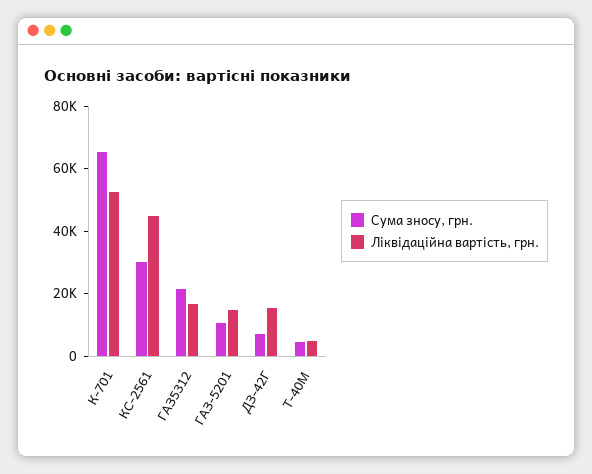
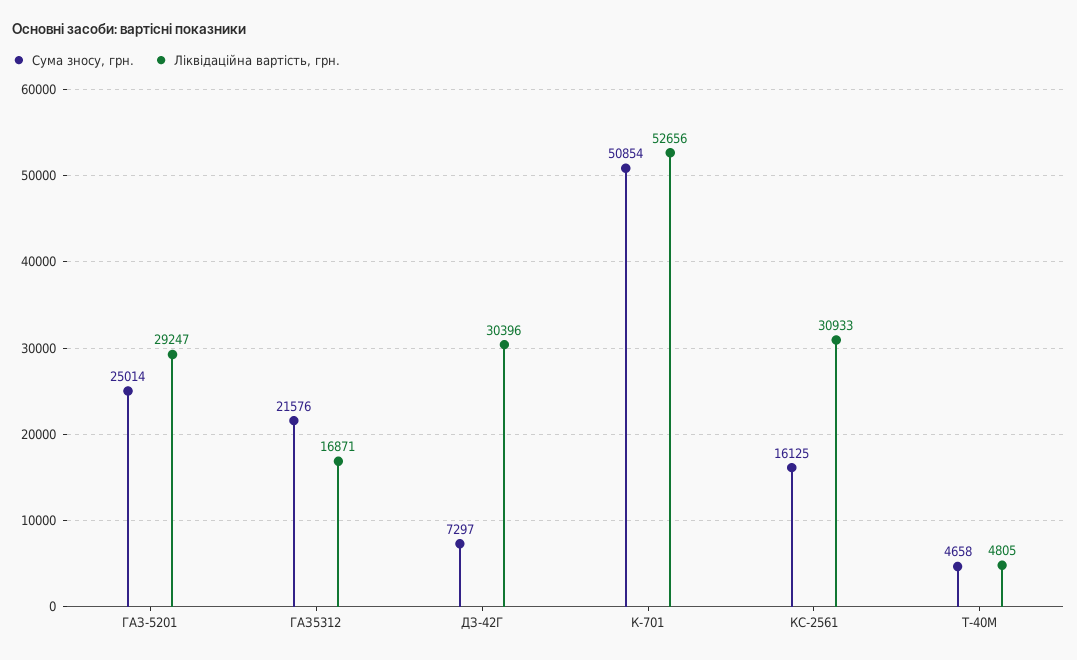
  {
    "Сума зносу, грн.": {
-     "К-701": 65000,
+     "К-701": 50854,
-     "КС-2561": 30000,
+     "КС-2561": 16125,
      "ГАЗ5312": 21576,
-     "ГАЗ-5201": 10000,
+     "ГАЗ-5201": 25014,
      "ДЗ-42Г": 7297,
      "Т-40М": 4658
    },
    "Ліквідаційна вартість, грн.": {
      "К-701": 52656,
-     "КС-2561": 45000,
+     "КС-2561": 30933,
      "ГАЗ5312": 16871,
-     "ГАЗ-5201": 15000,
+     "ГАЗ-5201": 29247,
-     "ДЗ-42Г": 15000,
+     "ДЗ-42Г": 30396,
      "Т-40М": 4805
    }
  }

